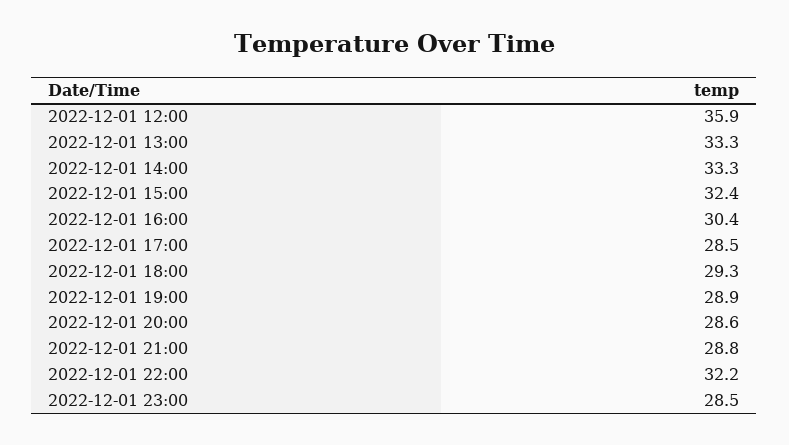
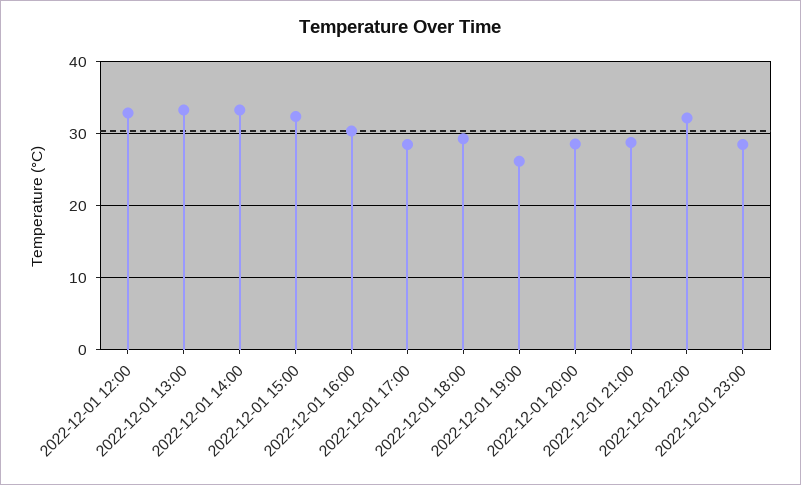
  {
-   "2022-12-01 12:00": 35.9,
+   "2022-12-01 12:00": 33,
    "2022-12-01 13:00": 33.3,
    "2022-12-01 14:00": 33.3,
    "2022-12-01 15:00": 32.4,
    "2022-12-01 16:00": 30.4,
    "2022-12-01 17:00": 28.5,
    "2022-12-01 18:00": 29.3,
-   "2022-12-01 19:00": 28.9,
+   "2022-12-01 19:00": 26,
    "2022-12-01 20:00": 28.6,
    "2022-12-01 21:00": 28.8,
    "2022-12-01 22:00": 32.2,
    "2022-12-01 23:00": 28.5
  }

